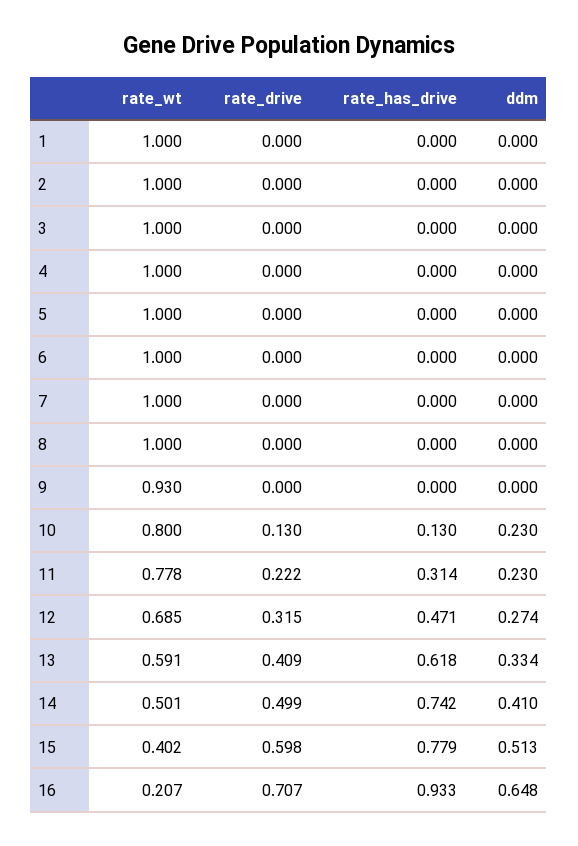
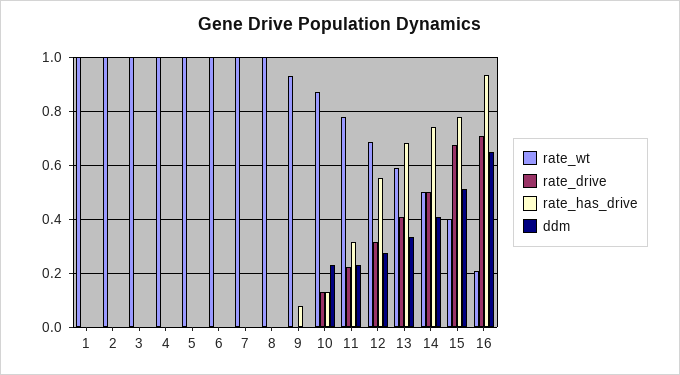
  {
    "rate_wt": {
      "1": 1,
      "2": 1,
      "3": 1,
      "4": 1,
      "5": 1,
      "6": 1,
      "7": 1,
      "8": 1,
      "9": 0.93,
-     "10": 0.8,
+     "10": 0.875,
      "11": 0.778,
      "12": 0.685,
      "13": 0.591,
      "14": 0.501,
      "15": 0.402,
      "16": 0.207
    },
    "rate_drive": {
      "1": 0,
      "2": 0,
      "3": 0,
      "4": 0,
      "5": 0,
      "6": 0,
      "7": 0,
      "8": 0,
      "9": 0,
      "10": 0.13,
      "11": 0.222,
      "12": 0.315,
      "13": 0.409,
      "14": 0.499,
-     "15": 0.598,
+     "15": 0.675,
      "16": 0.707
    },
    "rate_has_drive": {
      "1": 0,
      "2": 0,
      "3": 0,
      "4": 0,
      "5": 0,
      "6": 0,
      "7": 0,
      "8": 0,
-     "9": 0,
+     "9": 0.075,
      "10": 0.13,
      "11": 0.314,
-     "12": 0.471,
+     "12": 0.55,
-     "13": 0.618,
+     "13": 0.675,
      "14": 0.742,
      "15": 0.779,
      "16": 0.933
    },
    "ddm": {
      "1": 0,
      "2": 0,
      "3": 0,
      "4": 0,
      "5": 0,
      "6": 0,
      "7": 0,
      "8": 0,
      "9": 0,
      "10": 0.23,
      "11": 0.23,
      "12": 0.274,
      "13": 0.334,
      "14": 0.41,
      "15": 0.513,
      "16": 0.648
    }
  }

